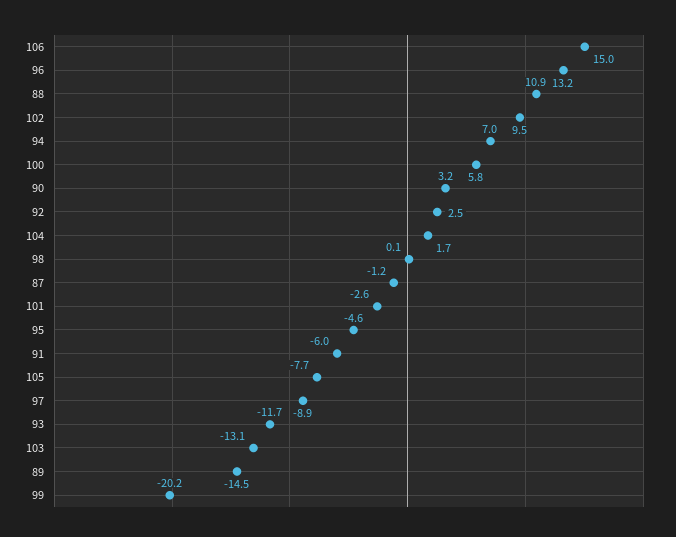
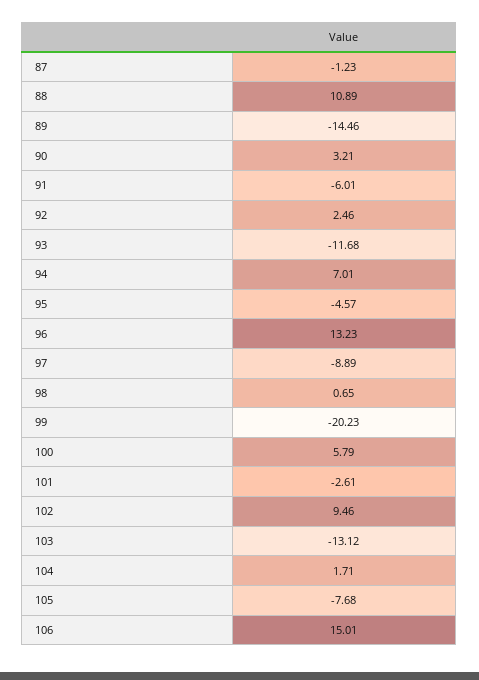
  {
    "106": 15.01,
    "96": 13.23,
    "88": 10.89,
    "102": 9.46,
    "94": 7.01,
    "100": 5.79,
    "90": 3.21,
    "92": 2.46,
    "104": 1.71,
-   "98": 0.1,
+   "98": 0.65,
    "87": -1.23,
    "101": -2.61,
    "95": -4.57,
    "91": -6.01,
    "105": -7.68,
    "97": -8.89,
    "93": -11.68,
    "103": -13.12,
    "89": -14.46,
    "99": -20.23
  }

